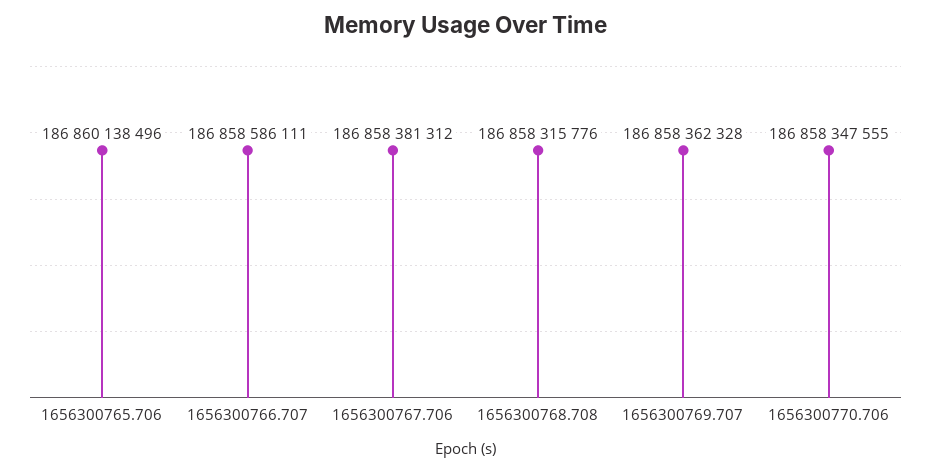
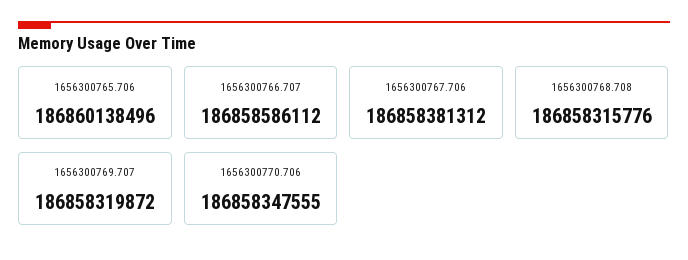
  {
    "1656300765.706": 186860138496,
-   "1656300766.707": 186858586111,
+   "1656300766.707": 186858586112,
    "1656300767.706": 186858381312,
    "1656300768.708": 186858315776,
-   "1656300769.707": 186858362328,
+   "1656300769.707": 186858319872,
    "1656300770.706": 186858347555
  }

